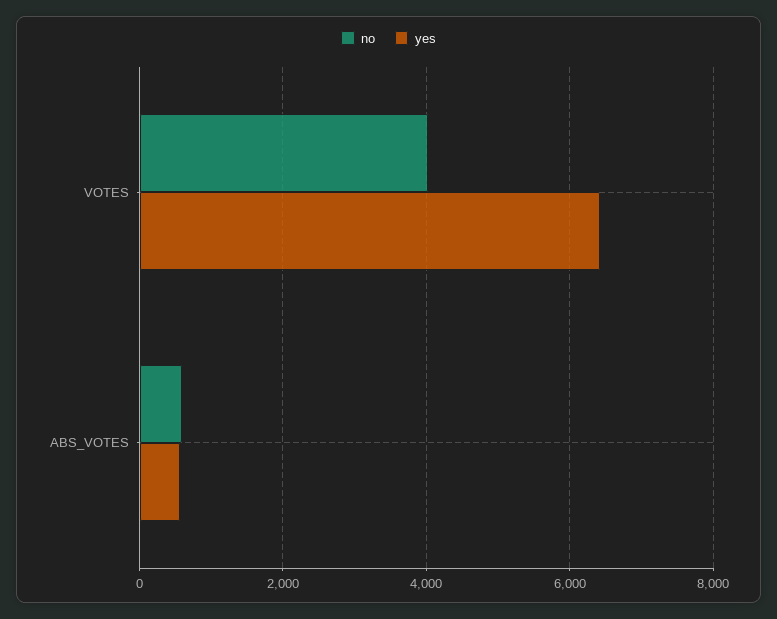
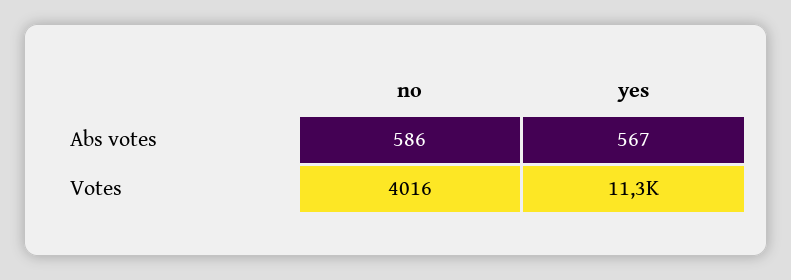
  {
    "no": {
      "VOTES": 4016,
      "ABS_VOTES": 586
    },
    "yes": {
-     "VOTES": 6400,
+     "VOTES": 11300,
      "ABS_VOTES": 567
    }
  }

